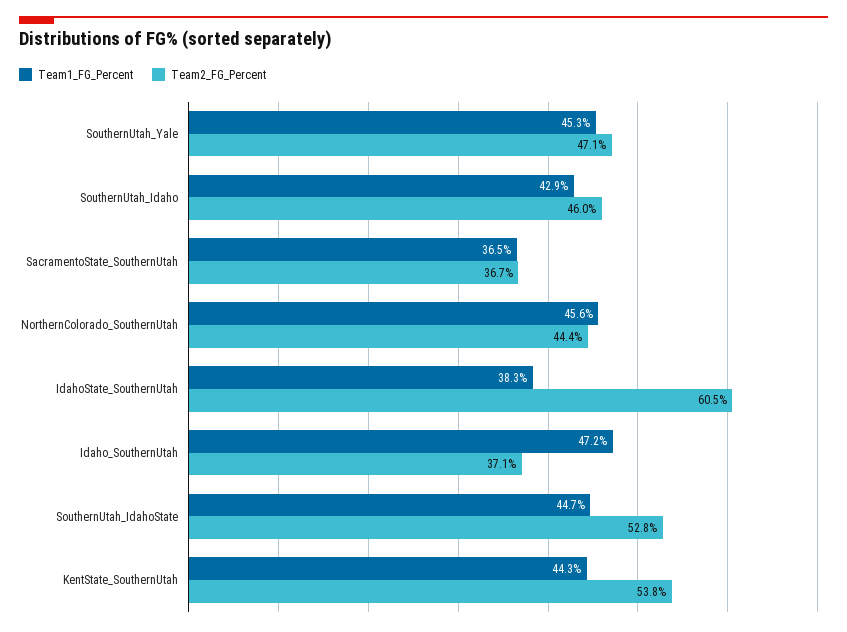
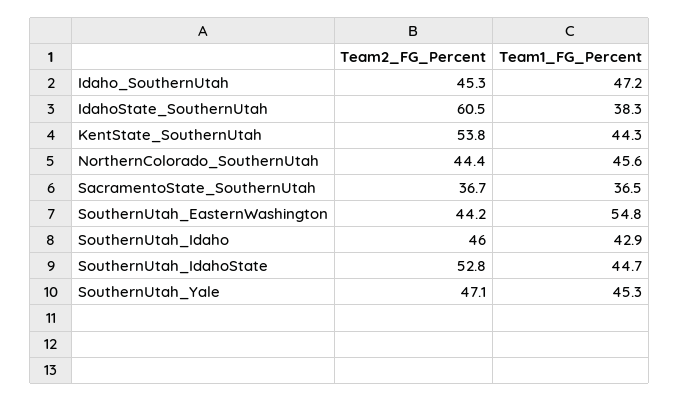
  {
    "Team1_FG_Percent": {
      "SouthernUtah_Yale": 45.3,
      "SouthernUtah_Idaho": 42.9,
      "SacramentoState_SouthernUtah": 36.5,
      "NorthernColorado_SouthernUtah": 45.6,
      "IdahoState_SouthernUtah": 38.3,
      "Idaho_SouthernUtah": 47.2,
      "SouthernUtah_IdahoState": 44.7,
-     "KentState_SouthernUtah": 44.3
+     "KentState_SouthernUtah": 44.3,
+     "SouthernUtah_EasternWashington": 54.8
    },
    "Team2_FG_Percent": {
      "SouthernUtah_Yale": 47.1,
      "SouthernUtah_Idaho": 46,
      "SacramentoState_SouthernUtah": 36.7,
      "NorthernColorado_SouthernUtah": 44.4,
      "IdahoState_SouthernUtah": 60.5,
-     "Idaho_SouthernUtah": 37.1,
+     "Idaho_SouthernUtah": 45.3,
      "SouthernUtah_IdahoState": 52.8,
-     "KentState_SouthernUtah": 53.8
+     "KentState_SouthernUtah": 53.8,
+     "SouthernUtah_EasternWashington": 44.2
    }
  }

